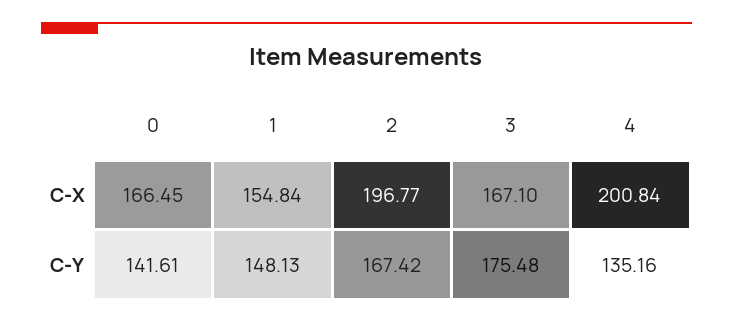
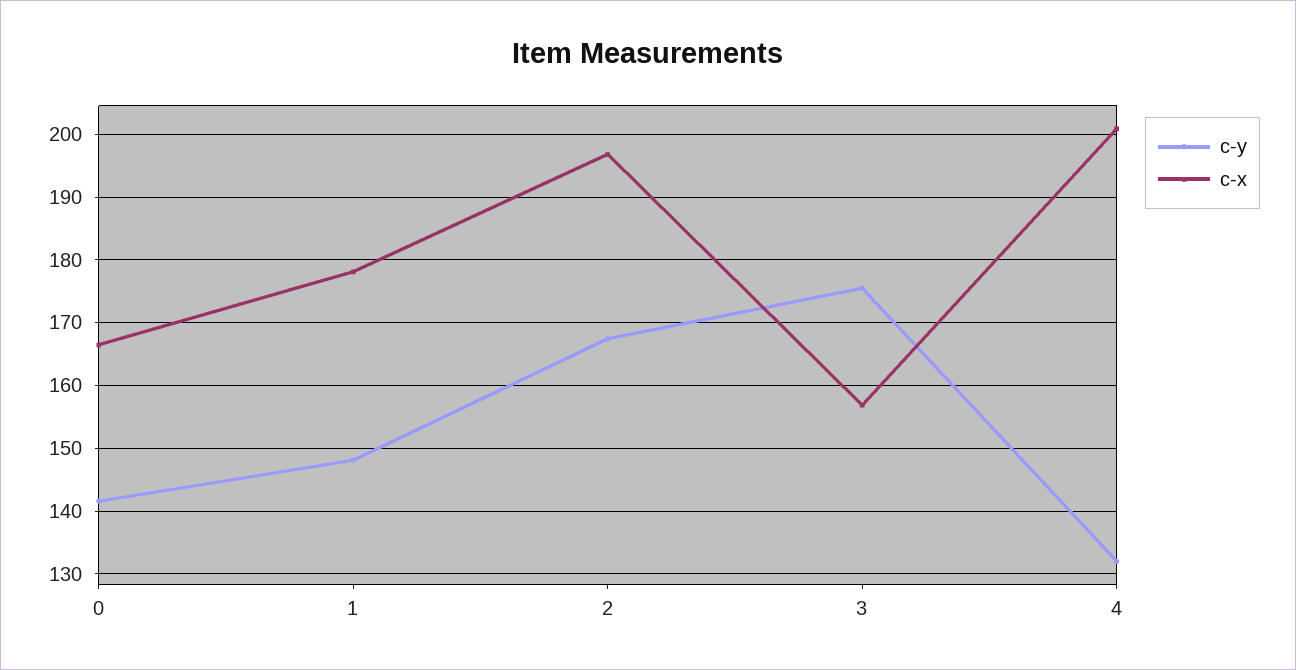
  {
    "C-X": {
      "0": 166.45,
-     "1": 154.84,
+     "1": 178,
      "2": 196.77,
-     "3": 167.1,
+     "3": 157,
      "4": 200.84
    },
    "C-Y": {
      "0": 141.61,
      "1": 148.13,
      "2": 167.42,
      "3": 175.48,
-     "4": 135.16
+     "4": 132
    }
  }

